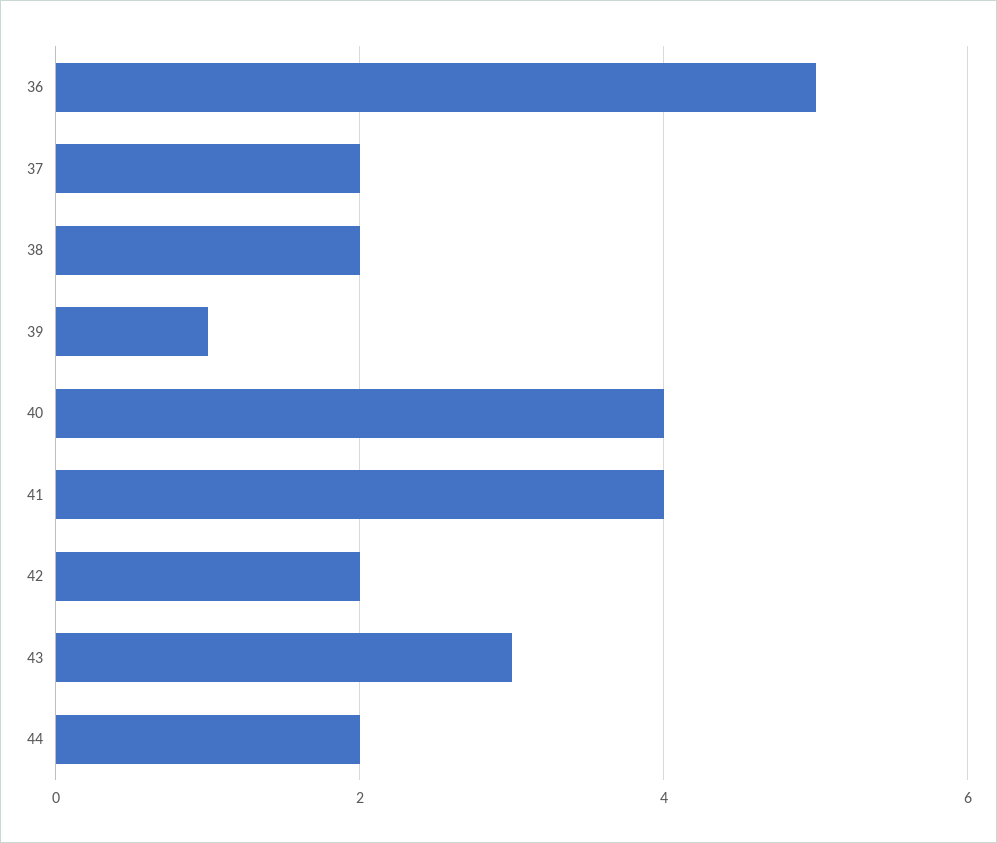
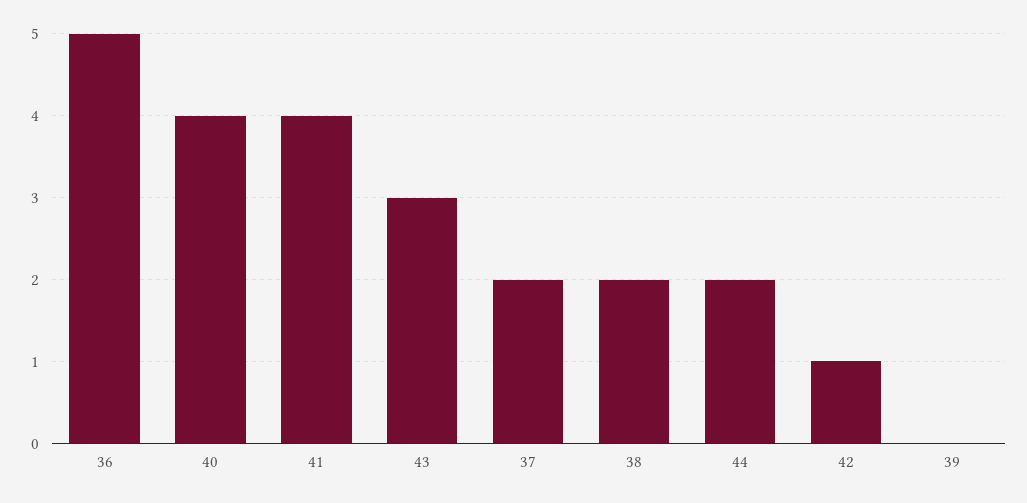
  {
    "36": 5,
    "37": 2,
    "38": 2,
-   "39": 1,
+   "39": 0,
    "40": 4,
    "41": 4,
-   "42": 2,
+   "42": 1,
    "43": 3,
    "44": 2
  }

